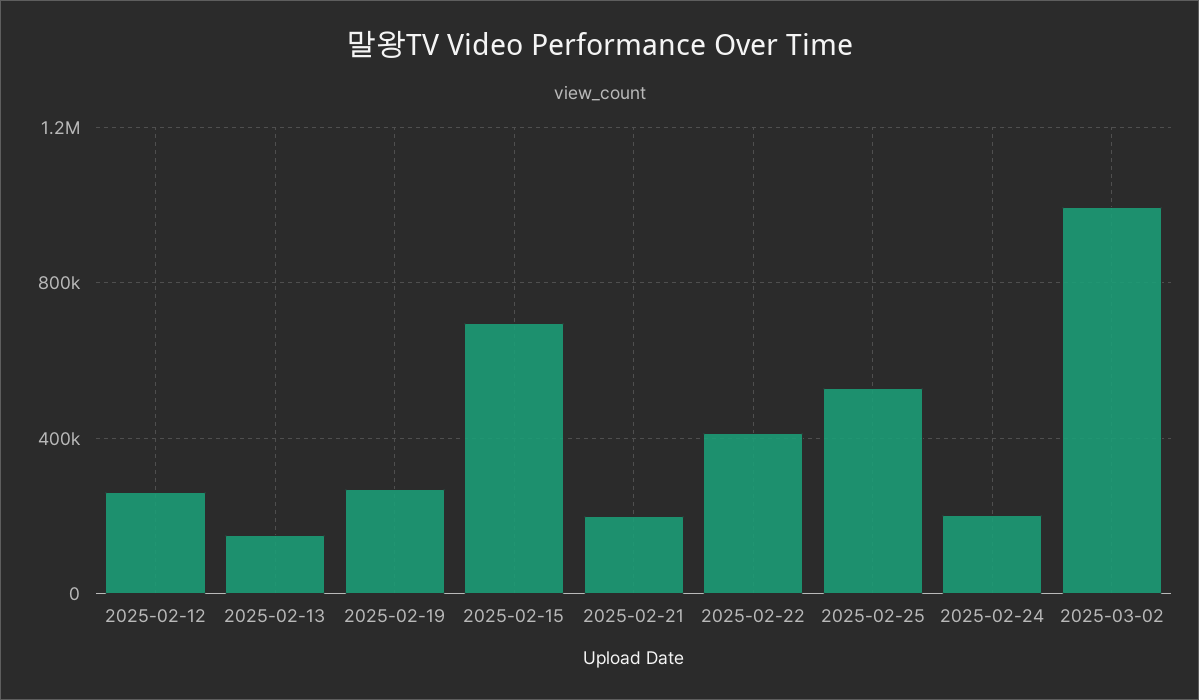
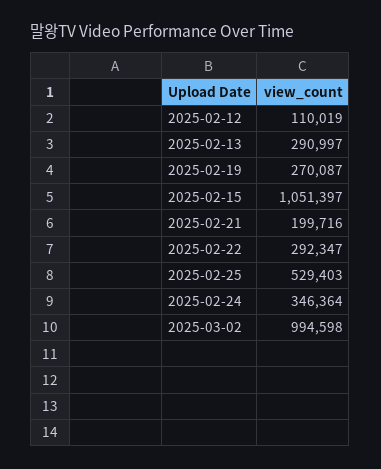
  {
-   "2025-02-12": 250000,
+   "2025-02-12": 110019,
-   "2025-02-13": 150000,
+   "2025-02-13": 290997,
    "2025-02-19": 270087,
-   "2025-02-15": 700000,
+   "2025-02-15": 1051397,
    "2025-02-21": 199716,
-   "2025-02-22": 400000,
+   "2025-02-22": 292347,
    "2025-02-25": 529403,
-   "2025-02-24": 200000,
+   "2025-02-24": 346364,
    "2025-03-02": 994598
  }

